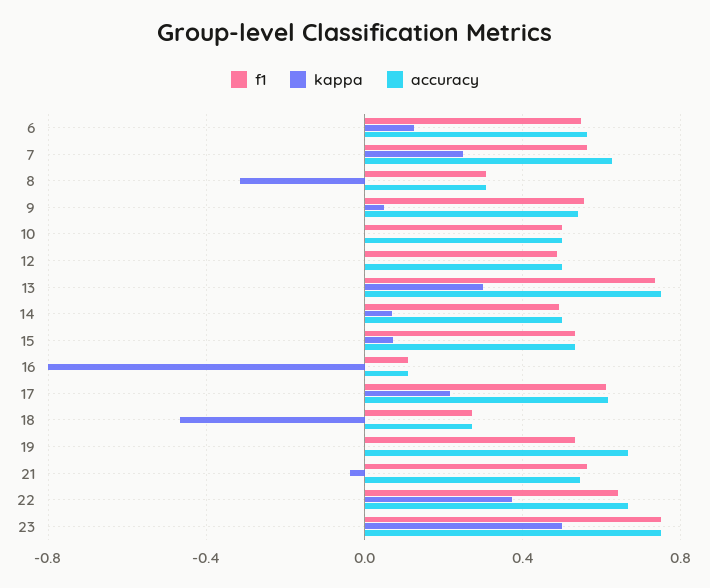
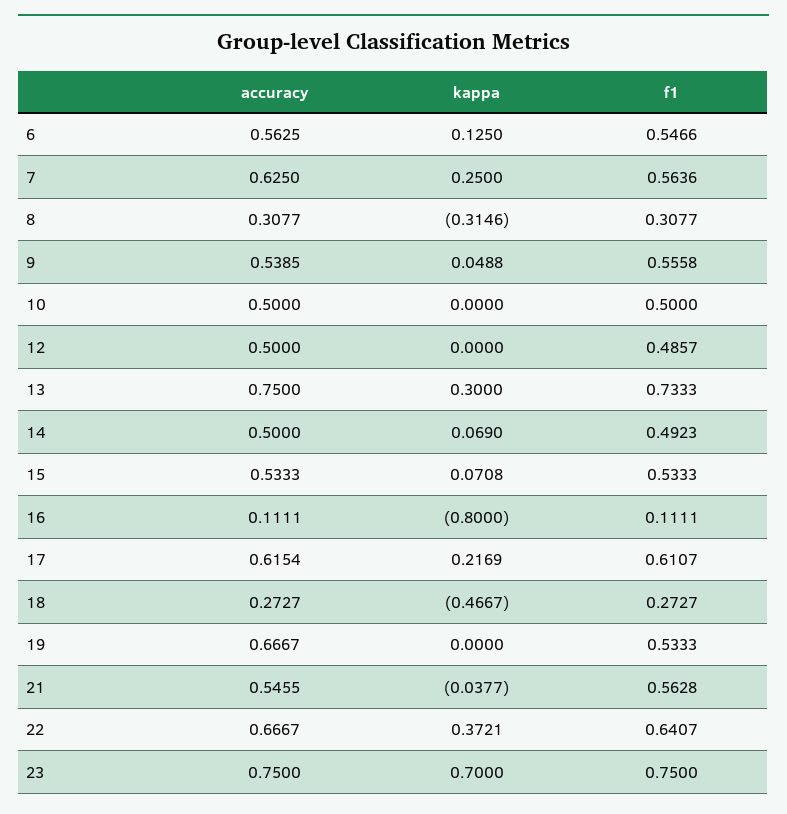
  {
    "f1": {
      "6": 0.5466,
      "7": 0.5636,
      "8": 0.3077,
      "9": 0.5558,
      "10": 0.5,
      "12": 0.4857,
      "13": 0.7333,
      "14": 0.4923,
      "15": 0.5333,
      "16": 0.1111,
      "17": 0.6107,
      "18": 0.2727,
      "19": 0.5333,
      "21": 0.5628,
      "22": 0.6407,
      "23": 0.75
    },
    "kappa": {
      "6": 0.125,
      "7": 0.25,
      "8": -0.3146,
      "9": 0.0488,
      "10": 0,
      "12": 0,
      "13": 0.3,
      "14": 0.069,
      "15": 0.0708,
      "16": -0.8,
      "17": 0.2169,
      "18": -0.4667,
      "19": 0,
      "21": -0.0377,
      "22": 0.3721,
-     "23": 0.5
+     "23": 0.7
    },
    "accuracy": {
      "6": 0.5625,
      "7": 0.625,
      "8": 0.3077,
      "9": 0.5385,
      "10": 0.5,
      "12": 0.5,
      "13": 0.75,
      "14": 0.5,
      "15": 0.5333,
      "16": 0.1111,
      "17": 0.6154,
      "18": 0.2727,
      "19": 0.6667,
      "21": 0.5455,
      "22": 0.6667,
      "23": 0.75
    }
  }

